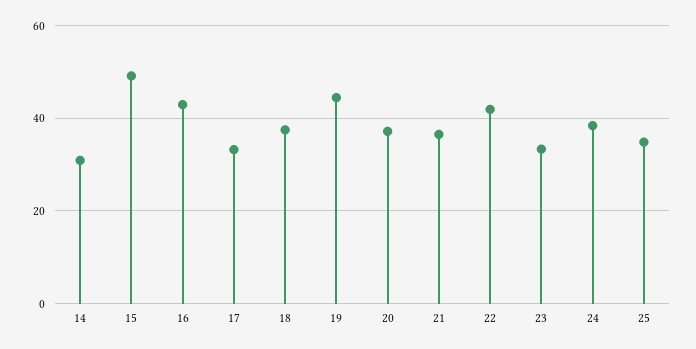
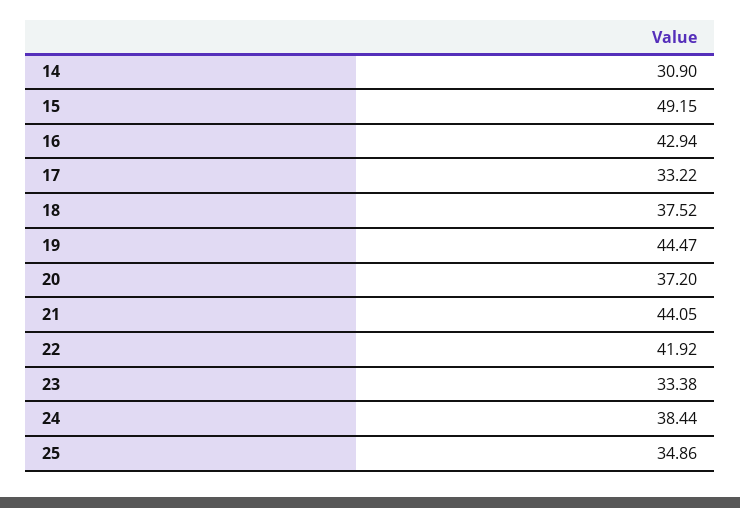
  {
    "14": 30.9,
    "15": 49.15,
    "16": 42.94,
    "17": 33.22,
    "18": 37.52,
    "19": 44.47,
    "20": 37.2,
-   "21": 36,
+   "21": 44.05,
    "22": 41.92,
    "23": 33.38,
    "24": 38.44,
    "25": 34.86
  }

